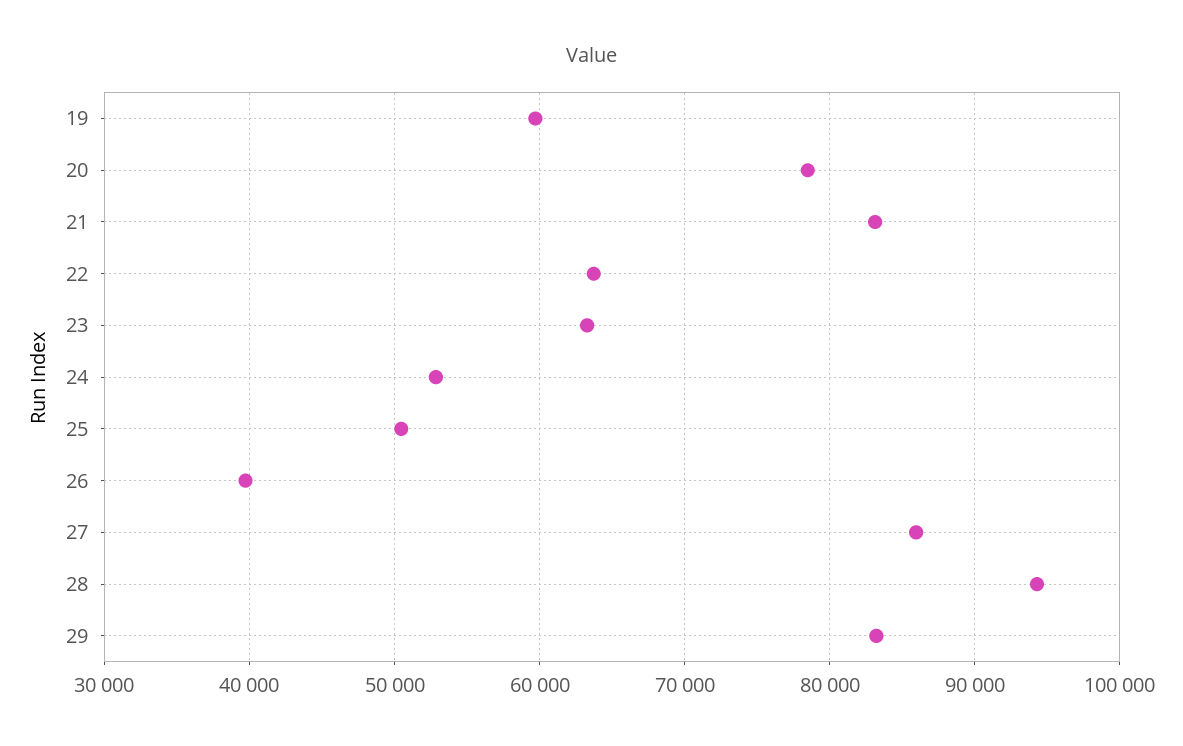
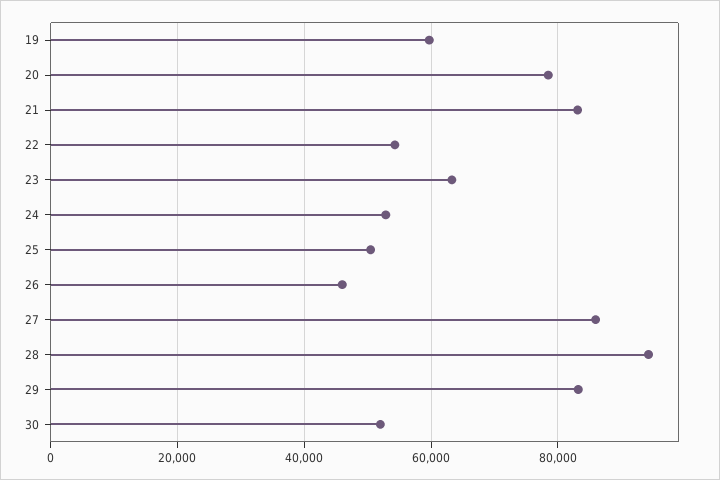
  {
    "19": 60000,
    "20": 78000,
    "21": 83000,
-   "22": 64000,
+   "22": 54000,
    "23": 63000,
    "24": 53000,
    "25": 50000,
-   "26": 40000,
+   "26": 46000,
    "27": 86000,
    "28": 94000,
-   "29": 83000
+   "29": 83000,
+   "30": 52000
  }

